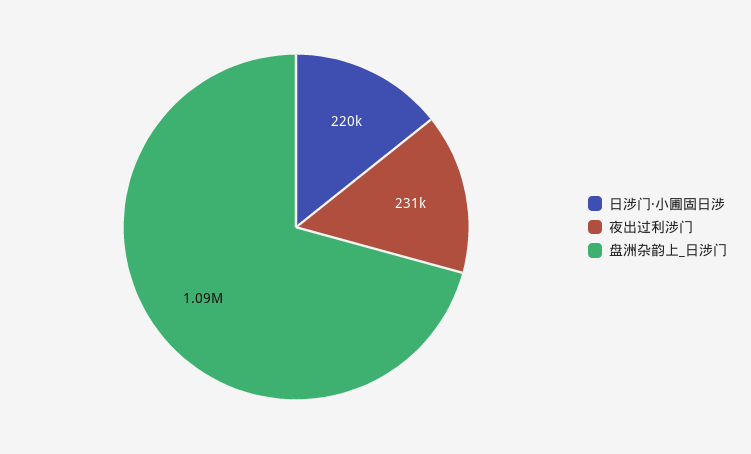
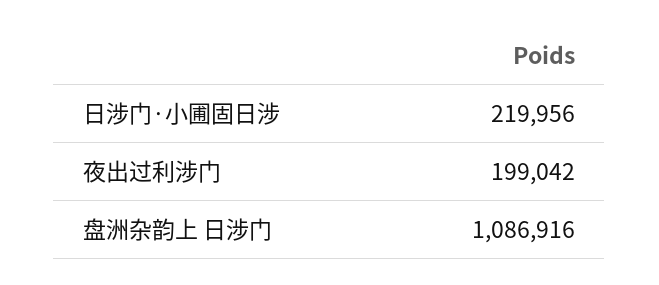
  {
    "日涉门·小圃固日涉": 219956,
-   "夜出过利涉门": 231000,
+   "夜出过利涉门": 199042,
    "盘洲杂韵上_日涉门": 1086916
  }

